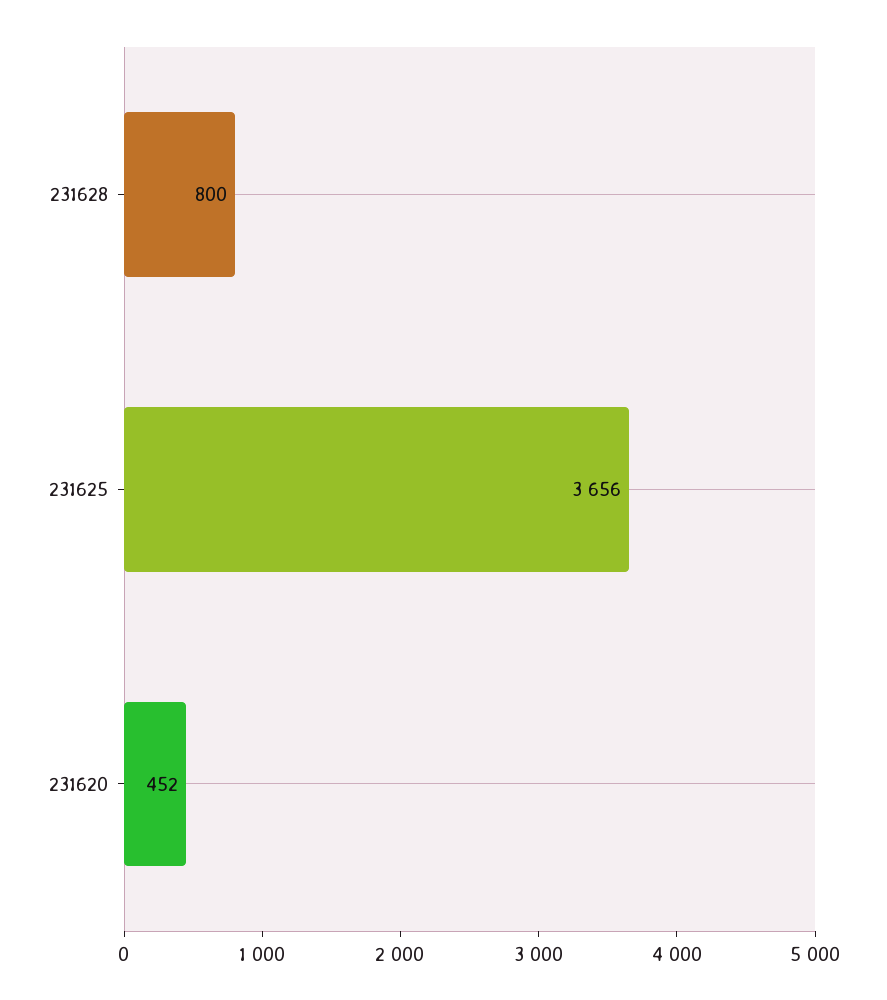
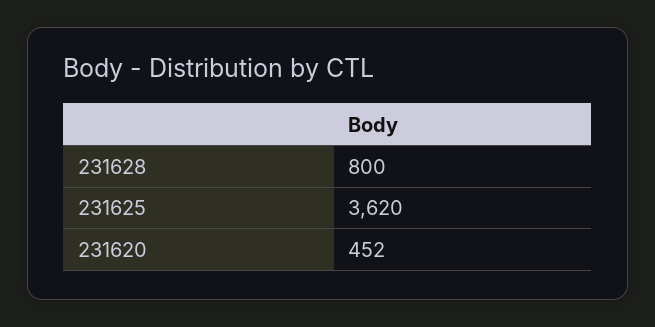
  {
    "231628": 800,
-   "231625": 3656,
+   "231625": 3620,
    "231620": 452
  }

